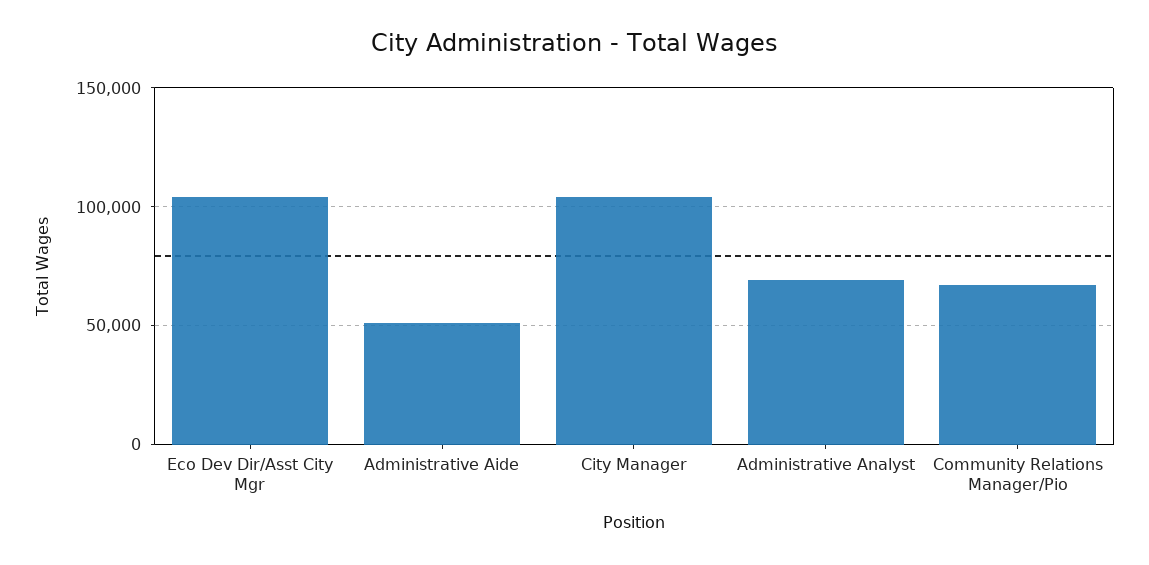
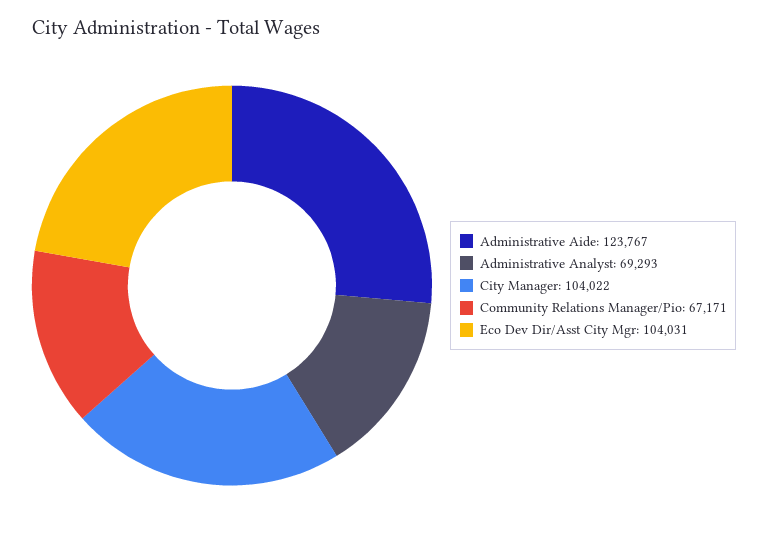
  {
    "Eco Dev Dir/Asst City Mgr": 104031,
-   "Administrative Aide": 50000,
+   "Administrative Aide": 123767,
    "City Manager": 104022,
    "Administrative Analyst": 69293,
    "Community Relations Manager/Pio": 67171
  }

